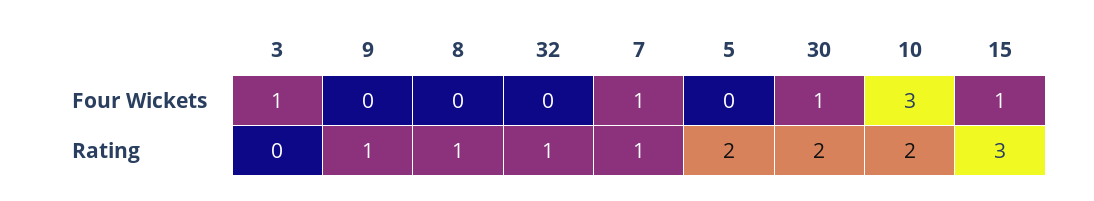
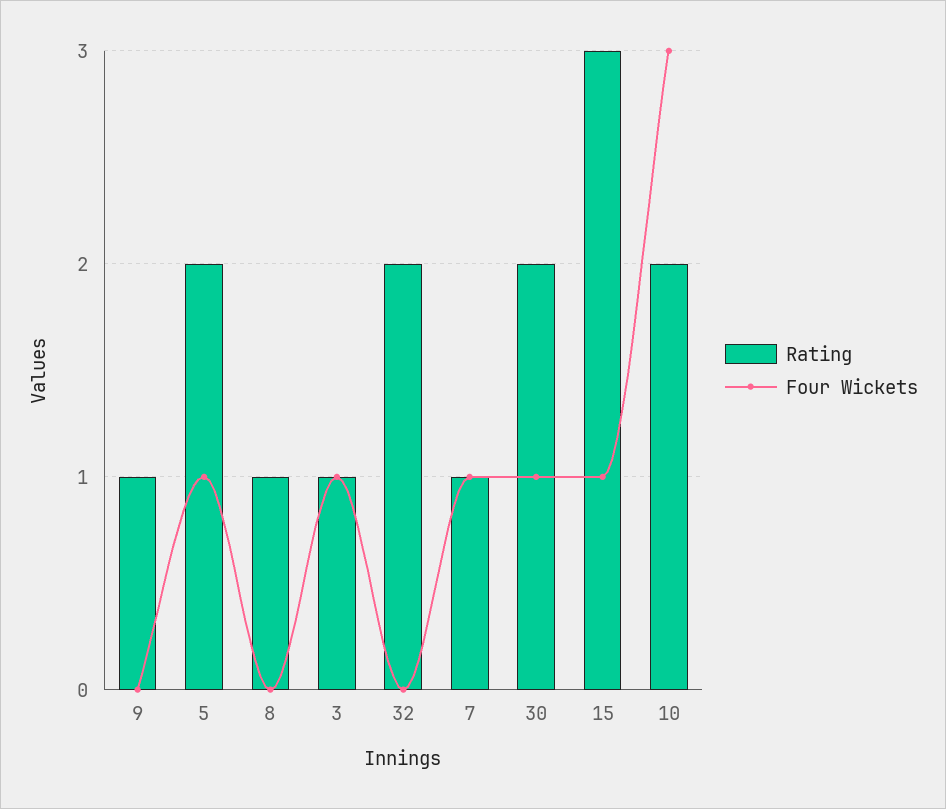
  {
    "Four Wickets": {
      "3": 1,
      "9": 0,
      "8": 0,
      "32": 0,
      "7": 1,
-     "5": 0,
+     "5": 1,
      "30": 1,
      "10": 3,
      "15": 1
    },
    "Rating": {
-     "3": 0,
+     "3": 1,
      "9": 1,
      "8": 1,
-     "32": 1,
+     "32": 2,
      "7": 1,
      "5": 2,
      "30": 2,
      "10": 2,
      "15": 3
    }
  }

